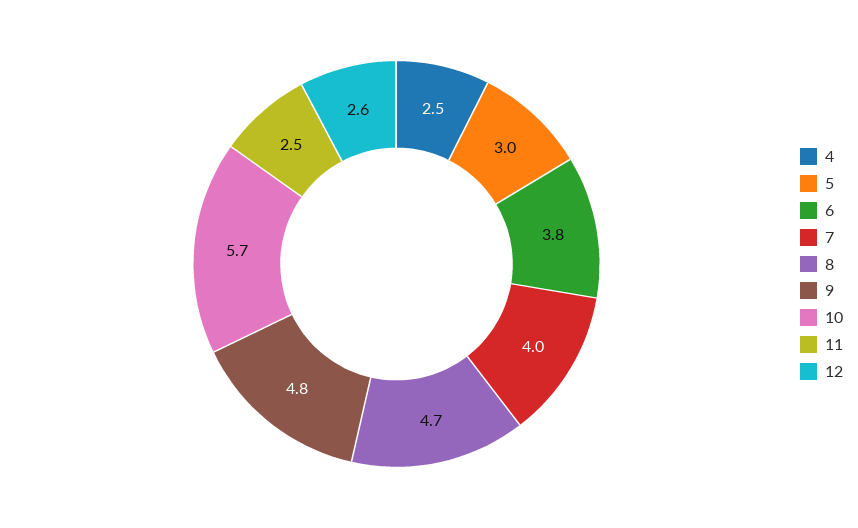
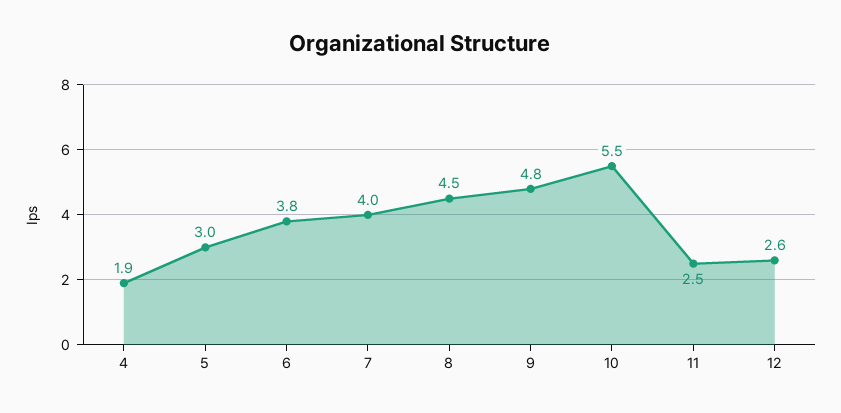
  {
-   "4": 2.5,
+   "4": 1.9,
    "5": 3,
    "6": 3.8,
    "7": 4,
-   "8": 4.7,
+   "8": 4.5,
    "9": 4.8,
-   "10": 5.7,
+   "10": 5.5,
    "11": 2.5,
    "12": 2.6
  }

